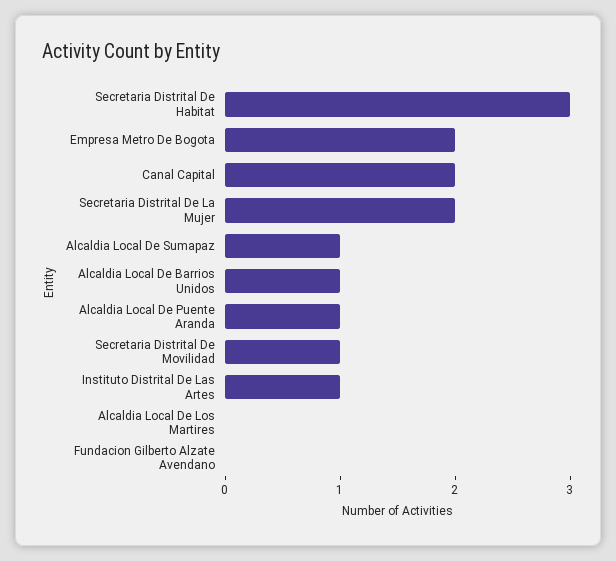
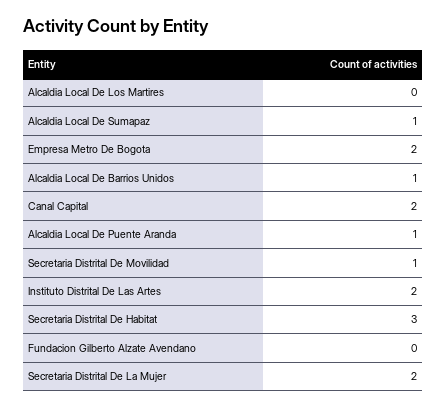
  {
    "Secretaria Distrital De Habitat": 3,
    "Empresa Metro De Bogota": 2,
    "Canal Capital": 2,
    "Secretaria Distrital De La Mujer": 2,
    "Alcaldia Local De Sumapaz": 1,
    "Alcaldia Local De Barrios Unidos": 1,
    "Alcaldia Local De Puente Aranda": 1,
    "Secretaria Distrital De Movilidad": 1,
-   "Instituto Distrital De Las Artes": 1,
+   "Instituto Distrital De Las Artes": 2,
    "Alcaldia Local De Los Martires": 0,
    "Fundacion Gilberto Alzate Avendano": 0
  }

